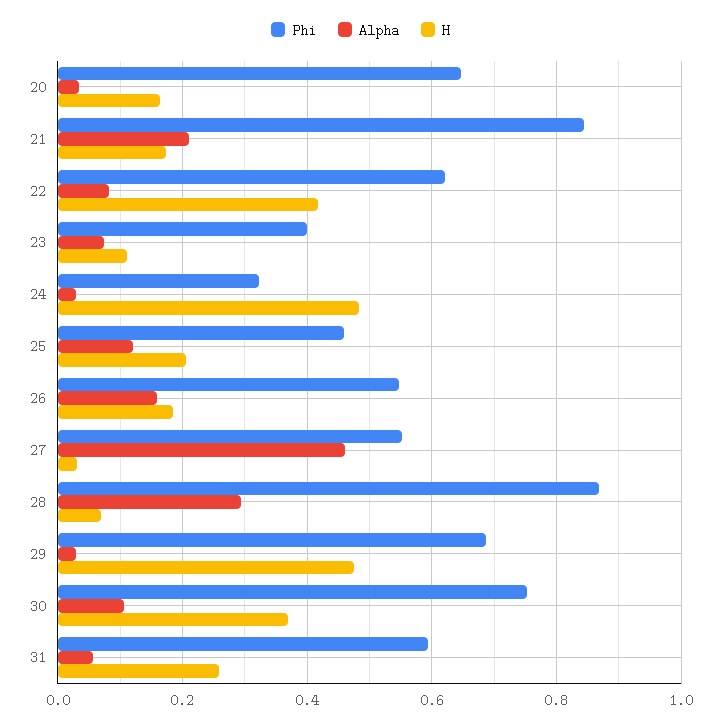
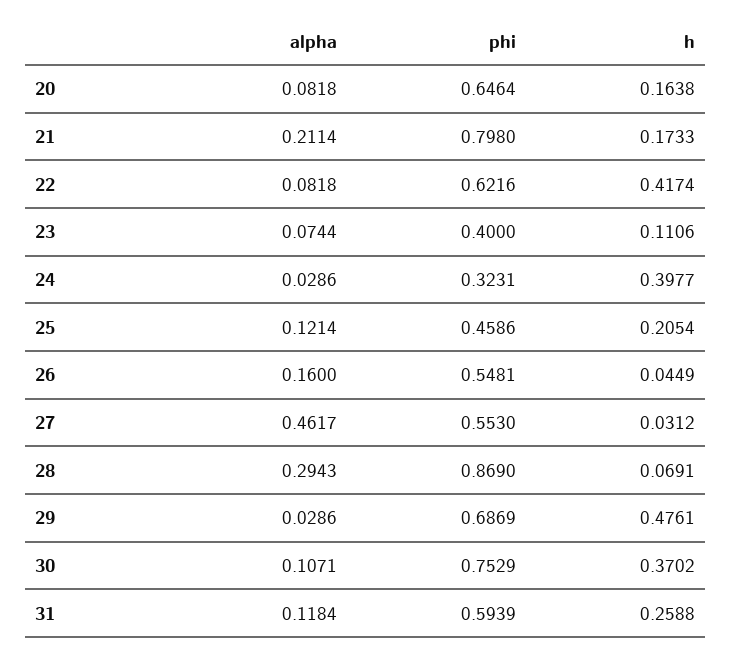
  {
    "Phi": {
      "20": 0.6464,
-     "21": 0.84,
+     "21": 0.798,
      "22": 0.6216,
      "23": 0.4,
      "24": 0.3231,
      "25": 0.4586,
      "26": 0.5481,
      "27": 0.553,
      "28": 0.869,
      "29": 0.6869,
      "30": 0.7529,
      "31": 0.5939
    },
    "Alpha": {
-     "20": 0.04,
+     "20": 0.0818,
      "21": 0.2114,
      "22": 0.0818,
      "23": 0.0744,
      "24": 0.0286,
      "25": 0.1214,
      "26": 0.16,
      "27": 0.4617,
      "28": 0.2943,
      "29": 0.0286,
      "30": 0.1071,
-     "31": 0.06
+     "31": 0.1184
    },
    "H": {
      "20": 0.1638,
      "21": 0.1733,
      "22": 0.4174,
      "23": 0.1106,
-     "24": 0.48,
+     "24": 0.3977,
      "25": 0.2054,
-     "26": 0.18,
+     "26": 0.0449,
      "27": 0.0312,
      "28": 0.0691,
      "29": 0.4761,
      "30": 0.3702,
      "31": 0.2588
    }
  }

